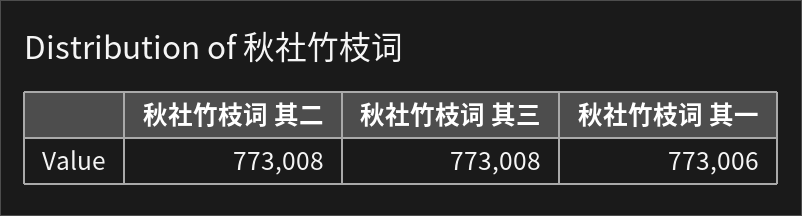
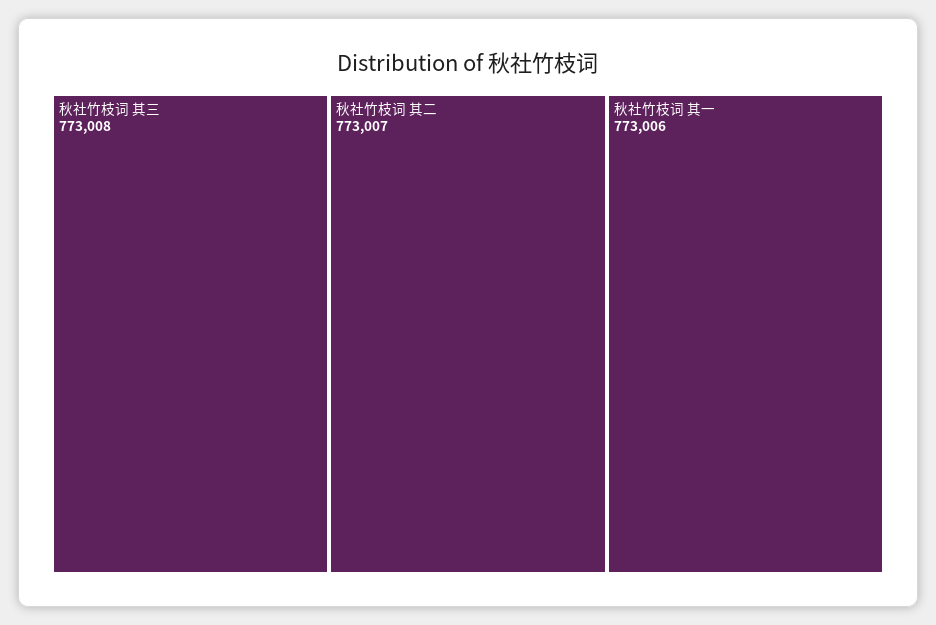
  {
-   "秋社竹枝词 其二": 773008,
+   "秋社竹枝词 其二": 773007,
    "秋社竹枝词 其三": 773008,
    "秋社竹枝词 其一": 773006
  }

